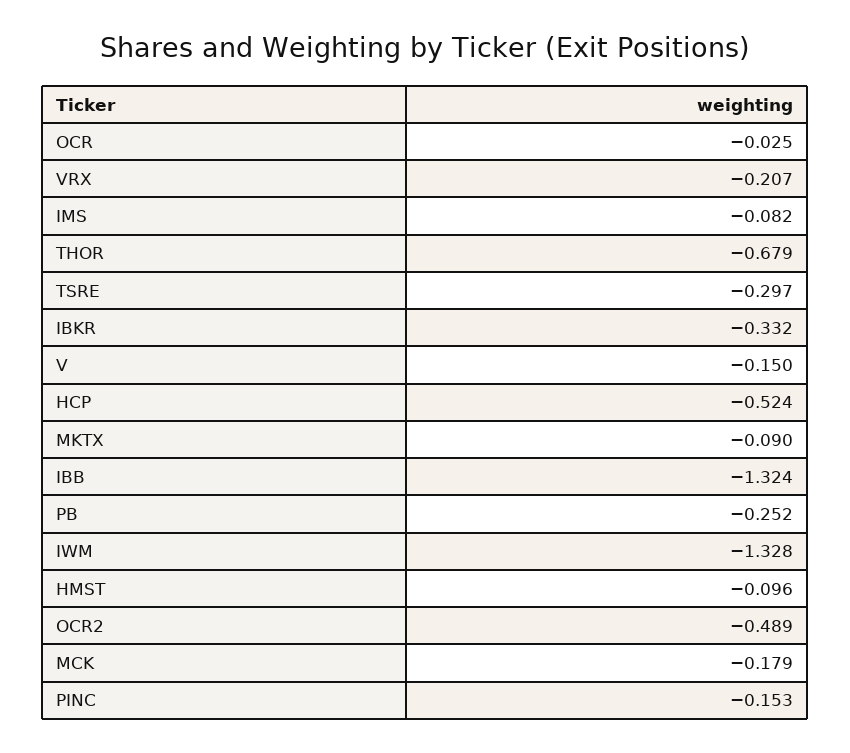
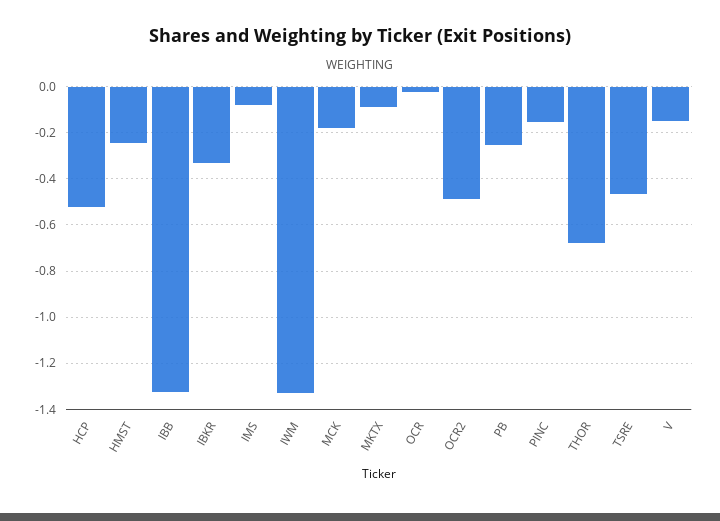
  {
    "OCR": -0.025,
-   "VRX": -0.207,
    "IMS": -0.082,
    "THOR": -0.679,
-   "TSRE": -0.297,
+   "TSRE": -0.45,
    "IBKR": -0.332,
    "V": -0.15,
    "HCP": -0.524,
    "MKTX": -0.09,
    "IBB": -1.324,
    "PB": -0.252,
    "IWM": -1.328,
-   "HMST": -0.096,
+   "HMST": -0.25,
    "OCR2": -0.489,
    "MCK": -0.179,
    "PINC": -0.153
  }

